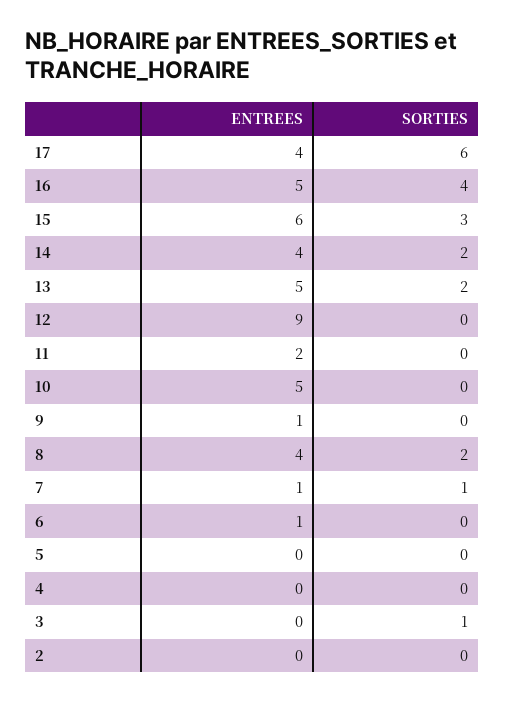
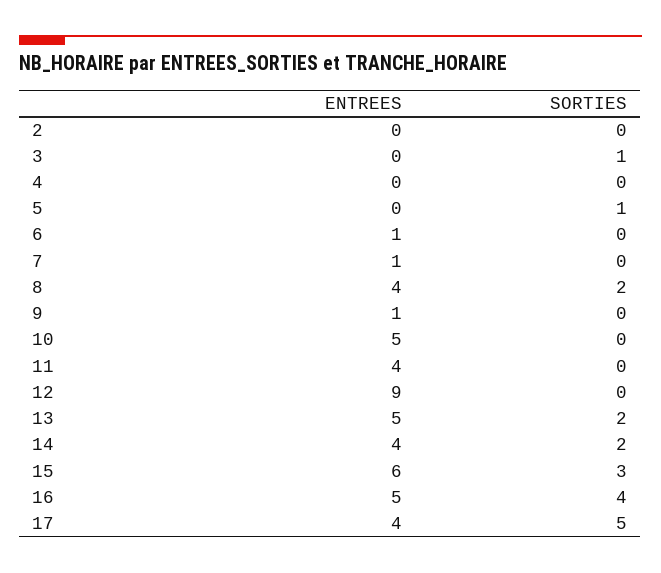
  {
    "ENTREES": {
      "17": 4,
      "16": 5,
      "15": 6,
      "14": 4,
      "13": 5,
      "12": 9,
-     "11": 2,
+     "11": 4,
      "10": 5,
      "9": 1,
      "8": 4,
      "7": 1,
      "6": 1,
      "5": 0,
      "4": 0,
      "3": 0,
      "2": 0
    },
    "SORTIES": {
-     "17": 6,
+     "17": 5,
      "16": 4,
      "15": 3,
      "14": 2,
      "13": 2,
      "12": 0,
      "11": 0,
      "10": 0,
      "9": 0,
      "8": 2,
-     "7": 1,
+     "7": 0,
      "6": 0,
-     "5": 0,
+     "5": 1,
      "4": 0,
      "3": 1,
      "2": 0
    }
  }

